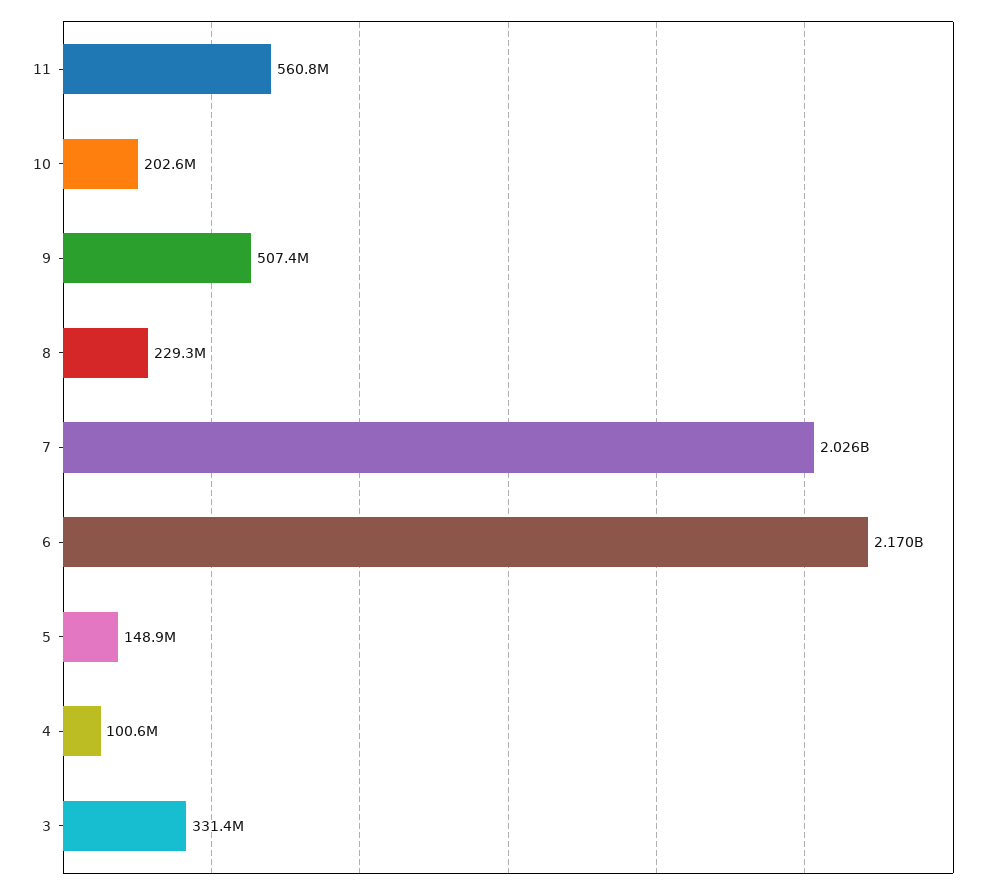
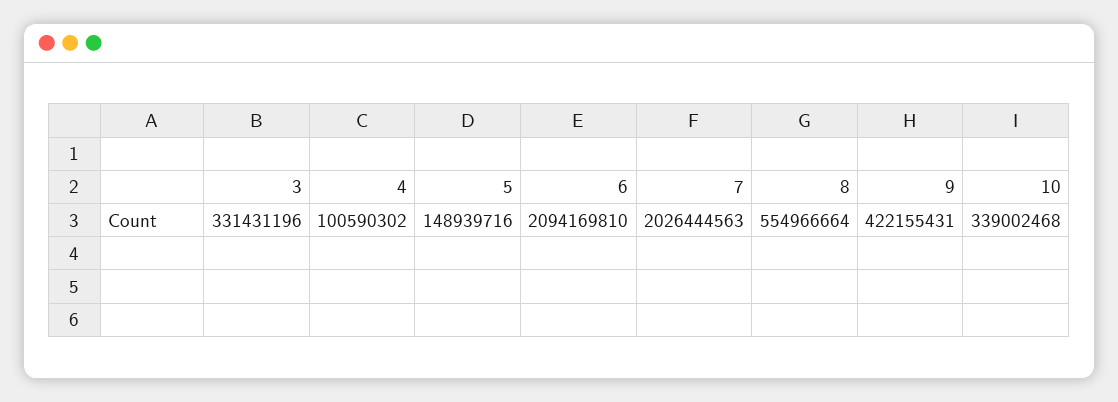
  {
-   "11": 560800000,
-   "10": 202600000,
+   "10": 339002468,
-   "9": 507400000,
+   "9": 422155431,
-   "8": 229300000,
+   "8": 554966664,
    "7": 2026444563,
-   "6": 2170000000,
+   "6": 2094169810,
    "5": 148939716,
    "4": 100590302,
    "3": 331431196
  }

